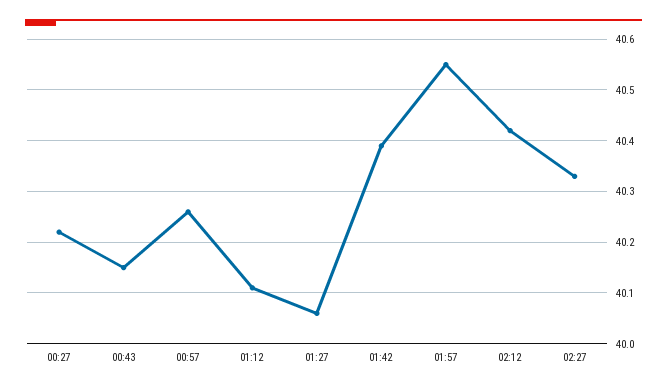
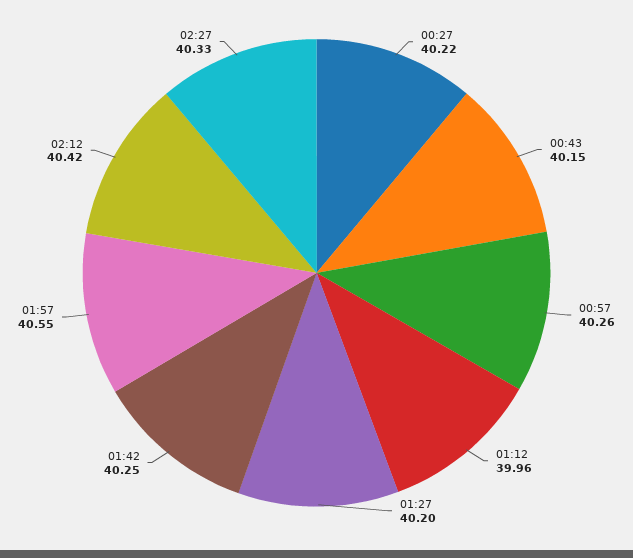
  {
    "00:27": 40.22,
    "00:43": 40.15,
    "00:57": 40.26,
-   "01:12": 40.1,
+   "01:12": 39.96,
-   "01:27": 40.05,
+   "01:27": 40.2,
-   "01:42": 40.4,
+   "01:42": 40.25,
    "01:57": 40.55,
    "02:12": 40.42,
    "02:27": 40.33
  }

